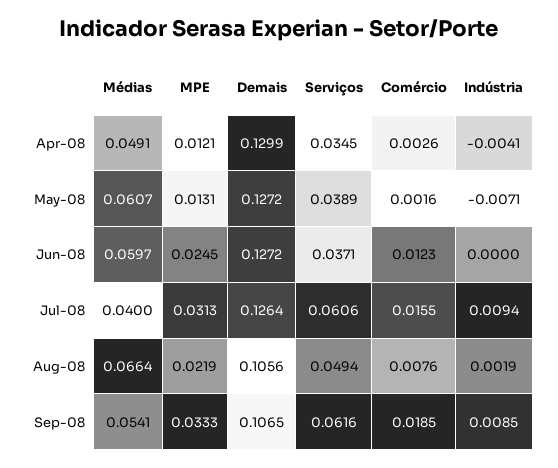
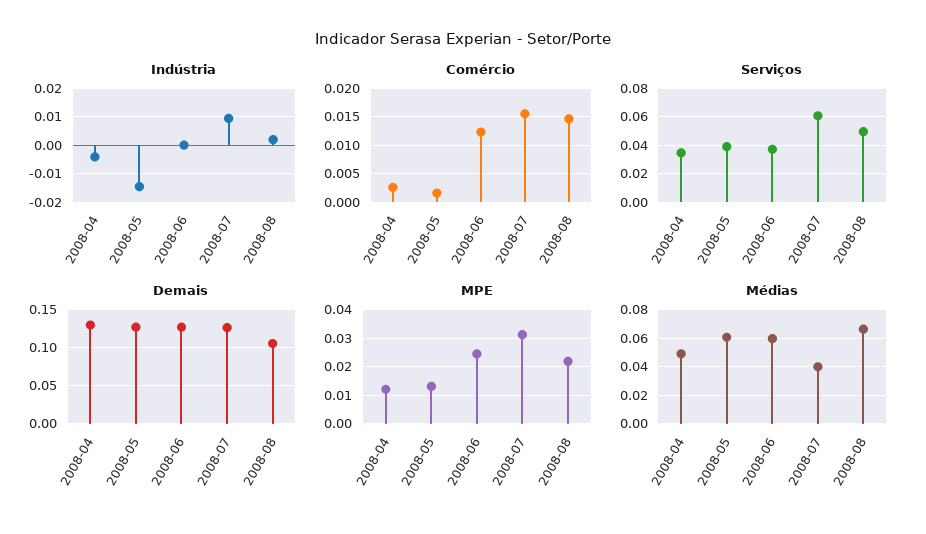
  {
    "Médias": {
      "Apr-08": 0.0491,
      "May-08": 0.0607,
      "Jun-08": 0.0597,
      "Jul-08": 0.04,
-     "Aug-08": 0.0664,
+     "Aug-08": 0.0664
-     "Sep-08": 0.0541
    },
    "MPE": {
      "Apr-08": 0.0121,
      "May-08": 0.0131,
      "Jun-08": 0.0245,
      "Jul-08": 0.0313,
-     "Aug-08": 0.0219,
+     "Aug-08": 0.0219
-     "Sep-08": 0.0333
    },
    "Demais": {
      "Apr-08": 0.1299,
      "May-08": 0.1272,
      "Jun-08": 0.1272,
      "Jul-08": 0.1264,
-     "Aug-08": 0.1056,
+     "Aug-08": 0.1056
-     "Sep-08": 0.1065
    },
    "Serviços": {
      "Apr-08": 0.0345,
      "May-08": 0.0389,
      "Jun-08": 0.0371,
      "Jul-08": 0.0606,
-     "Aug-08": 0.0494,
+     "Aug-08": 0.0494
-     "Sep-08": 0.0616
    },
    "Comércio": {
      "Apr-08": 0.0026,
      "May-08": 0.0016,
      "Jun-08": 0.0123,
      "Jul-08": 0.0155,
-     "Aug-08": 0.0076,
+     "Aug-08": 0.015
-     "Sep-08": 0.0185
    },
    "Indústria": {
      "Apr-08": -0.0041,
-     "May-08": -0.0071,
+     "May-08": -0.015,
      "Jun-08": 0,
      "Jul-08": 0.0094,
-     "Aug-08": 0.0019,
+     "Aug-08": 0.0019
-     "Sep-08": 0.0085
    }
  }

